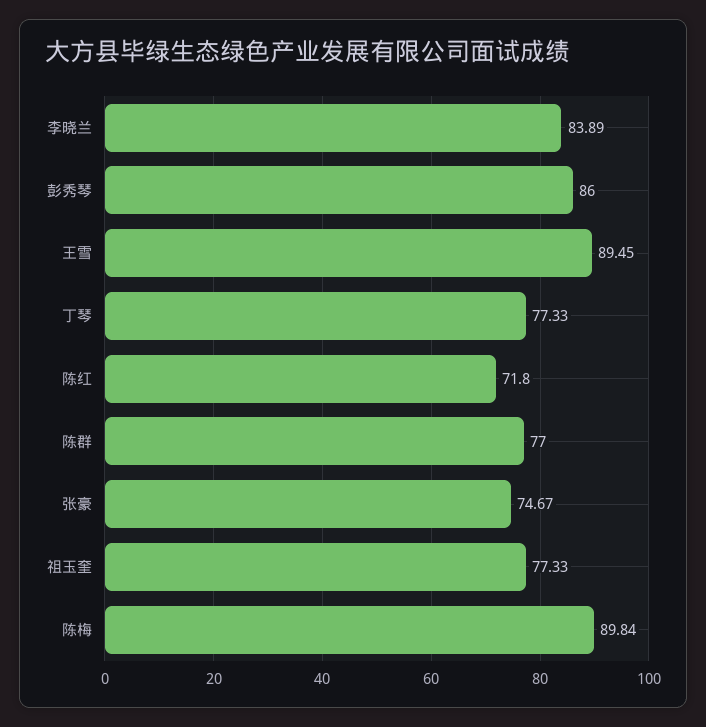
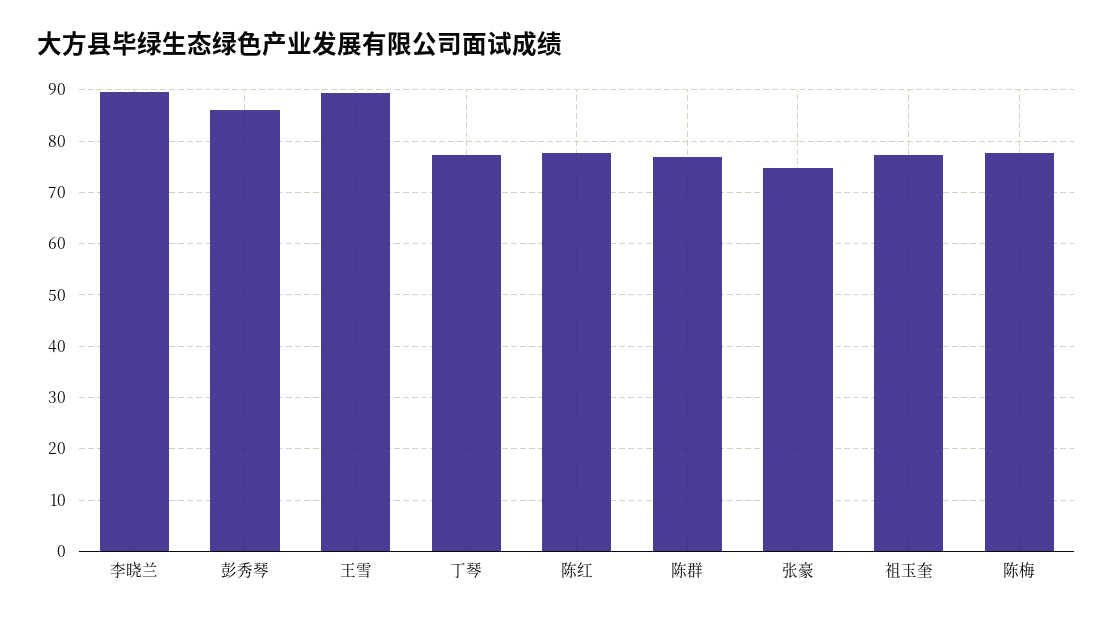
  {
-   "李晓兰": 83.89,
+   "李晓兰": 90,
    "彭秀琴": 86,
    "王雪": 89.45,
    "丁琴": 77.33,
-   "陈红": 71.8,
+   "陈红": 78,
    "陈群": 77,
    "张豪": 74.67,
    "祖玉奎": 77.33,
-   "陈梅": 89.84
+   "陈梅": 78
  }

